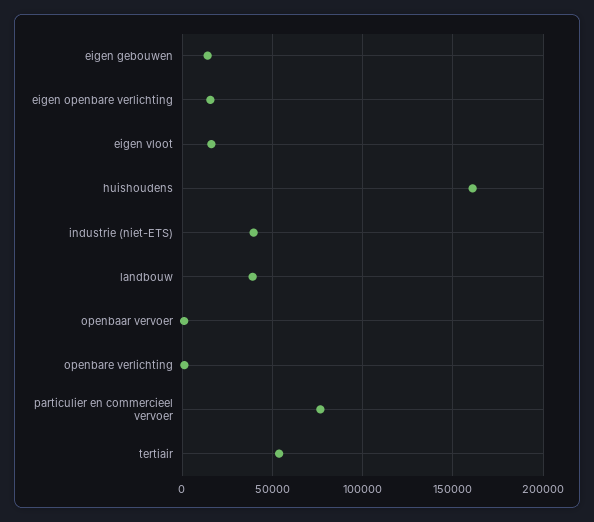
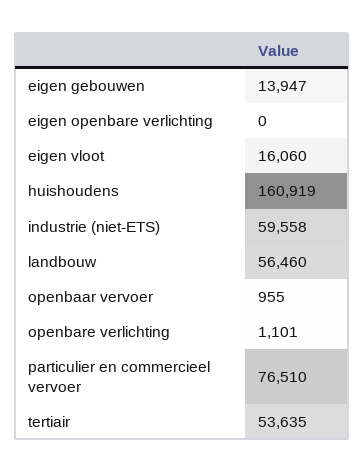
  {
    "eigen gebouwen": 13947,
-   "eigen openbare verlichting": 15000,
+   "eigen openbare verlichting": 0,
    "eigen vloot": 16060,
    "huishoudens": 160919,
-   "industrie (niet-ETS)": 40000,
+   "industrie (niet-ETS)": 59558,
-   "landbouw": 40000,
+   "landbouw": 56460,
    "openbaar vervoer": 955,
    "openbare verlichting": 1101,
    "particulier en commercieel vervoer": 76510,
    "tertiair": 53635
  }

